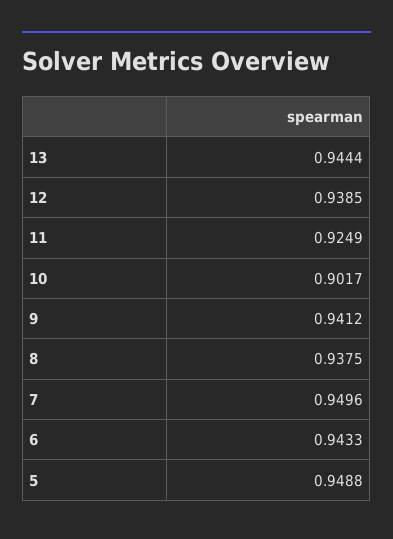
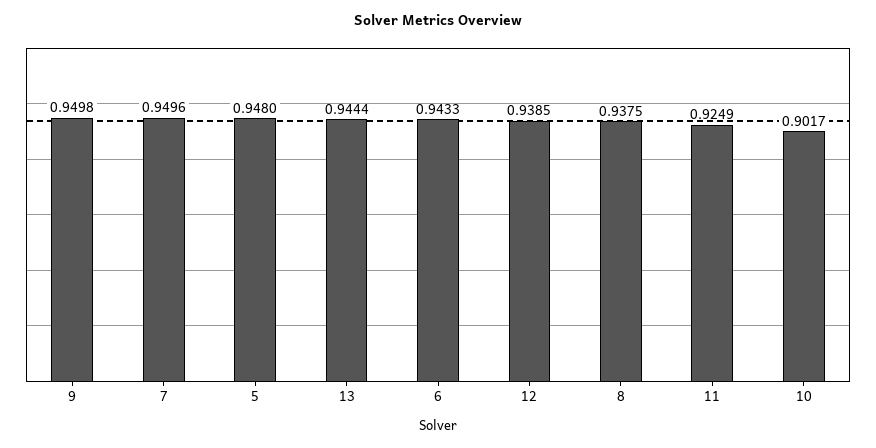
  {
    "13": 0.9444,
    "12": 0.9385,
    "11": 0.9249,
    "10": 0.9017,
-   "9": 0.9412,
+   "9": 0.9498,
    "8": 0.9375,
    "7": 0.9496,
    "6": 0.9433,
-   "5": 0.9488
+   "5": 0.948
  }

